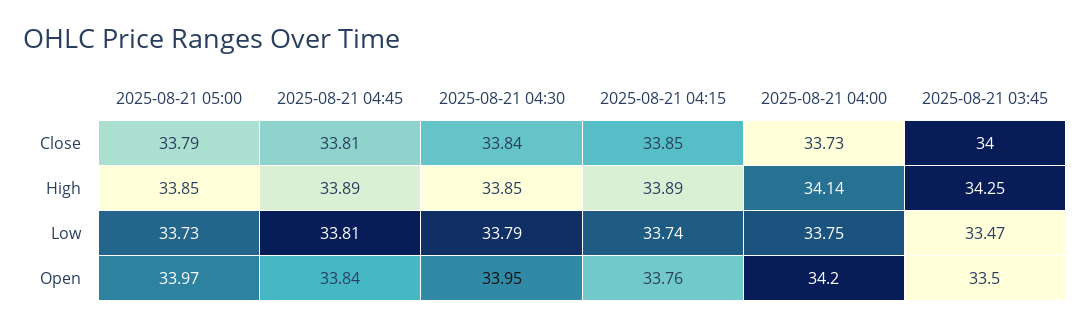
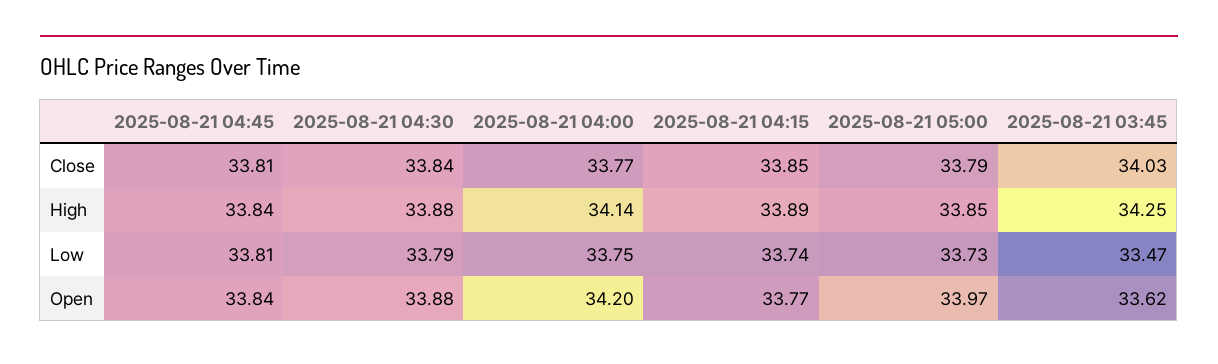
  {
    "2025-08-21 05:00": {
      "Close": 33.79,
      "High": 33.85,
      "Low": 33.73,
      "Open": 33.97
    },
    "2025-08-21 04:45": {
      "Close": 33.81,
-     "High": 33.89,
+     "High": 33.84,
      "Low": 33.81,
      "Open": 33.84
    },
    "2025-08-21 04:30": {
      "Close": 33.84,
-     "High": 33.85,
+     "High": 33.88,
      "Low": 33.79,
-     "Open": 33.95
+     "Open": 33.88
    },
    "2025-08-21 04:15": {
      "Close": 33.85,
      "High": 33.89,
      "Low": 33.74,
-     "Open": 33.76
+     "Open": 33.77
    },
    "2025-08-21 04:00": {
-     "Close": 33.73,
+     "Close": 33.77,
      "High": 34.14,
      "Low": 33.75,
      "Open": 34.2
    },
    "2025-08-21 03:45": {
-     "Close": 34,
+     "Close": 34.03,
      "High": 34.25,
      "Low": 33.47,
-     "Open": 33.5
+     "Open": 33.62
    }
  }

